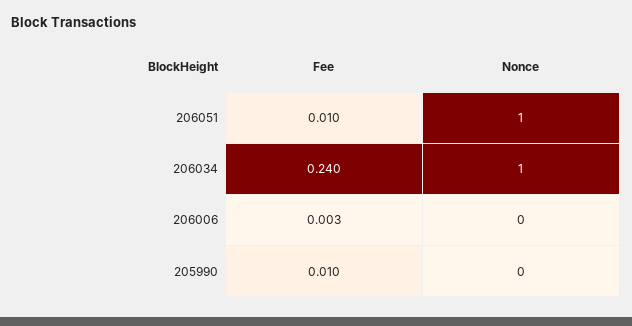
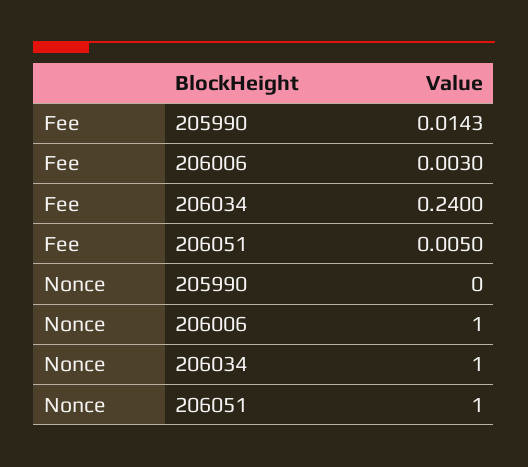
  {
    "Fee": {
-     "206051": 0.01,
+     "206051": 0.005,
      "206034": 0.24,
      "206006": 0.003,
-     "205990": 0.01
+     "205990": 0.0143
    },
    "Nonce": {
      "206051": 1,
      "206034": 1,
-     "206006": 0,
+     "206006": 1,
      "205990": 0
    }
  }

